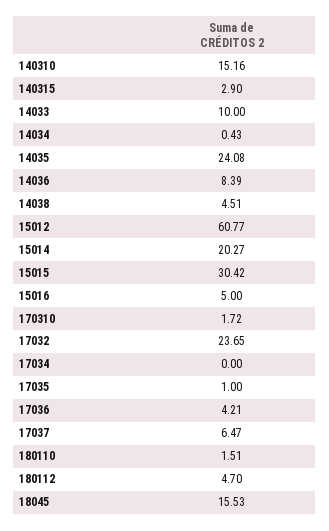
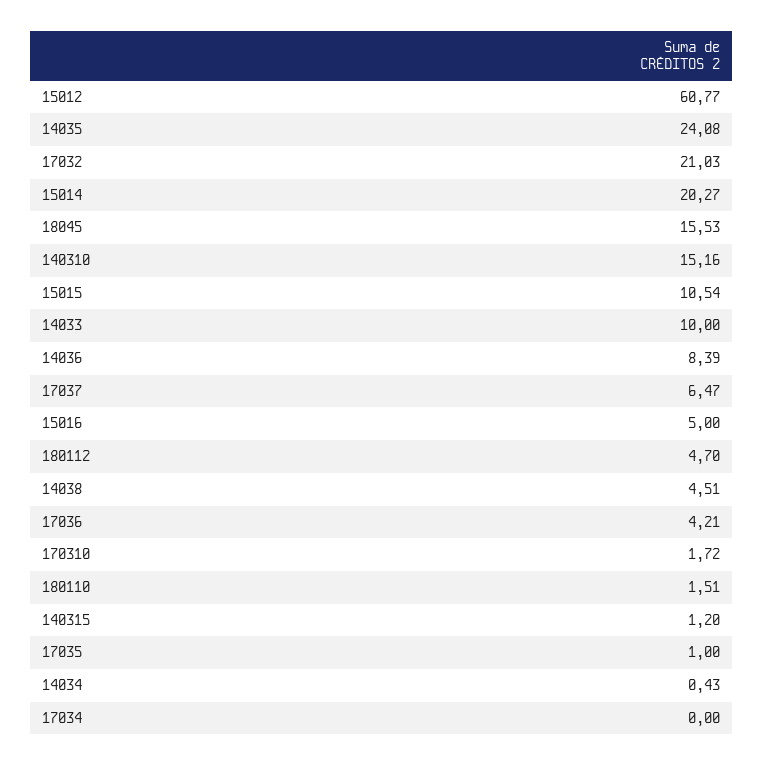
  {
    "140310": 15.16,
-   "140315": 2.9,
+   "140315": 1.2,
    "14033": 10,
    "14034": 0.43,
    "14035": 24.08,
    "14036": 8.39,
    "14038": 4.51,
    "15012": 60.77,
    "15014": 20.27,
-   "15015": 30.42,
+   "15015": 10.54,
    "15016": 5,
    "170310": 1.72,
-   "17032": 23.65,
+   "17032": 21.03,
    "17034": 0,
    "17035": 1,
    "17036": 4.21,
    "17037": 6.47,
    "180110": 1.51,
    "180112": 4.7,
    "18045": 15.53
  }

